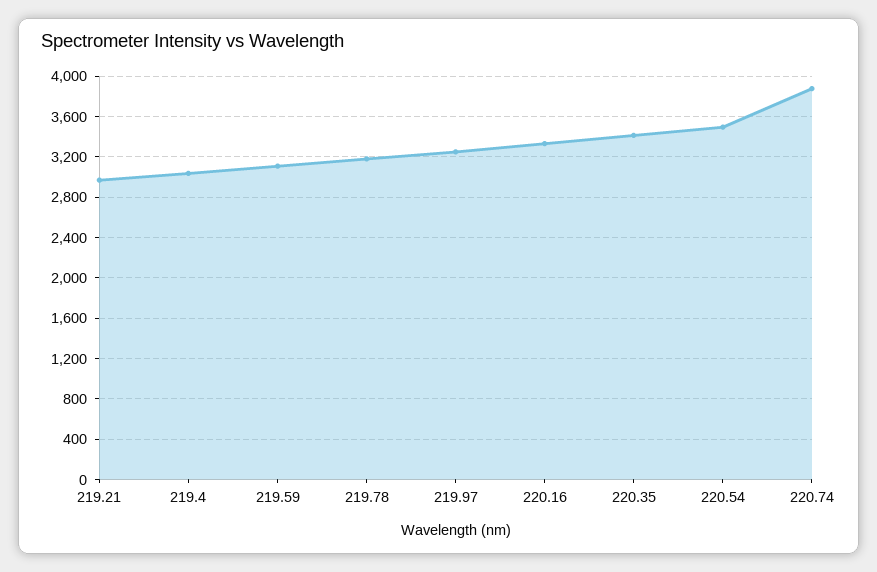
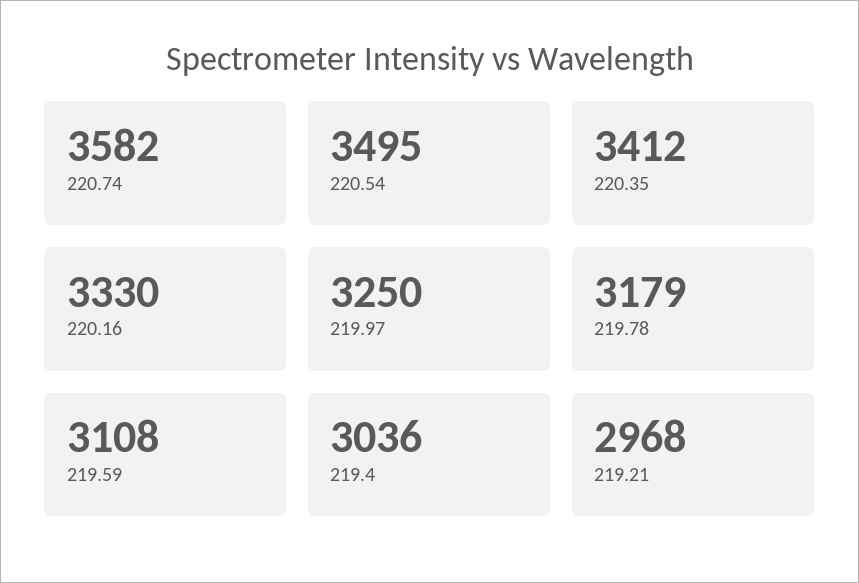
  {
    "219.21": 2968,
    "219.4": 3036,
    "219.59": 3108,
    "219.78": 3179,
    "219.97": 3250,
    "220.16": 3330,
    "220.35": 3412,
    "220.54": 3495,
-   "220.74": 3900
+   "220.74": 3582
  }

